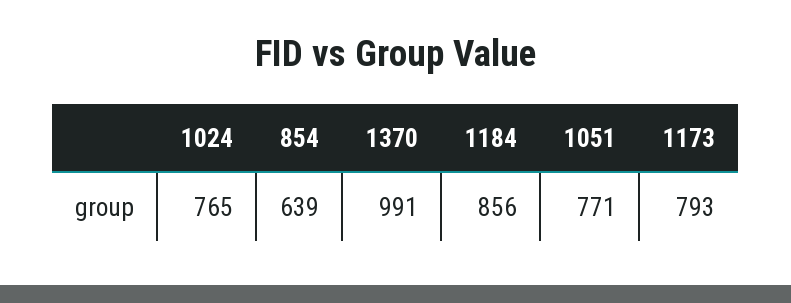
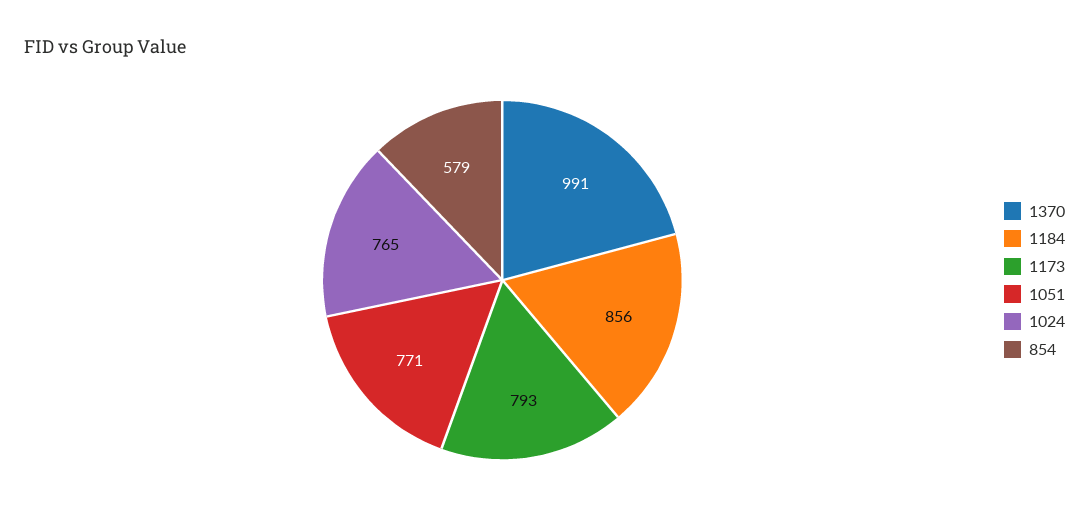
  {
    "1024": 765,
-   "854": 639,
+   "854": 579,
    "1370": 991,
    "1184": 856,
    "1051": 771,
    "1173": 793
  }

